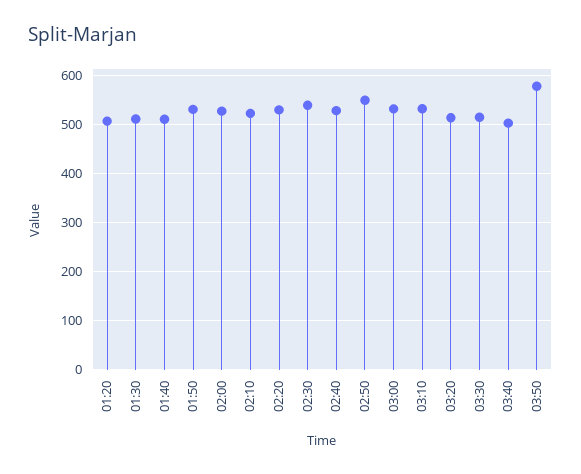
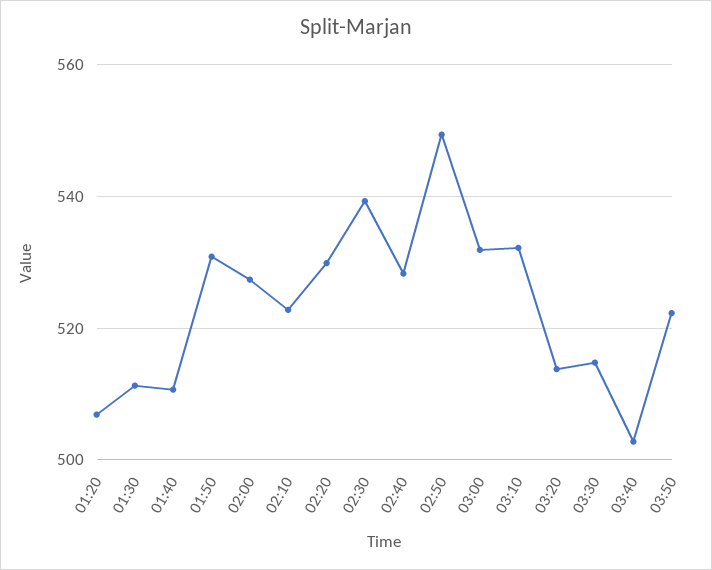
  {
    "01:20": 506,
    "01:30": 512,
    "01:40": 510,
    "01:50": 530,
    "02:00": 528,
    "02:10": 522,
    "02:20": 530,
    "02:30": 540,
    "02:40": 528,
    "02:50": 550,
    "03:00": 532,
    "03:10": 532,
    "03:20": 514,
    "03:30": 514,
    "03:40": 502,
-   "03:50": 580
+   "03:50": 522
  }

